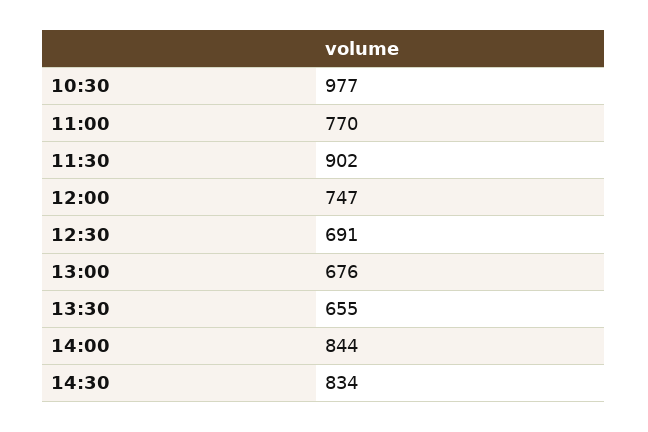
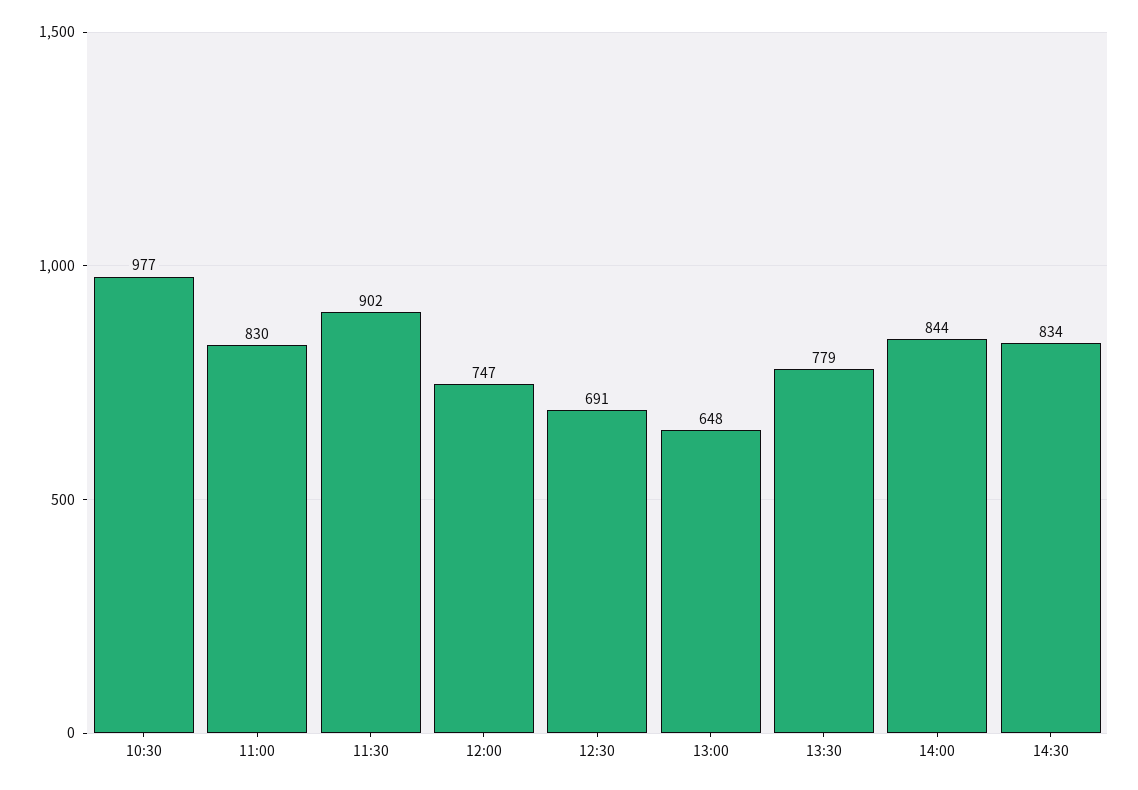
  {
    "10:30": 977,
-   "11:00": 770,
+   "11:00": 830,
    "11:30": 902,
    "12:00": 747,
    "12:30": 691,
-   "13:00": 676,
+   "13:00": 648,
-   "13:30": 655,
+   "13:30": 779,
    "14:00": 844,
    "14:30": 834
  }

